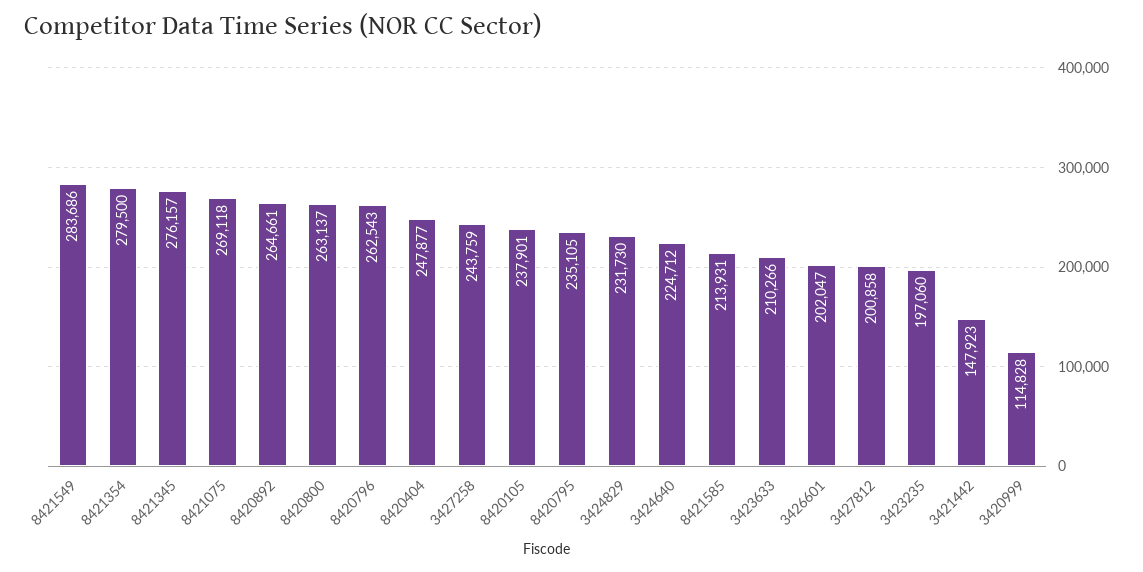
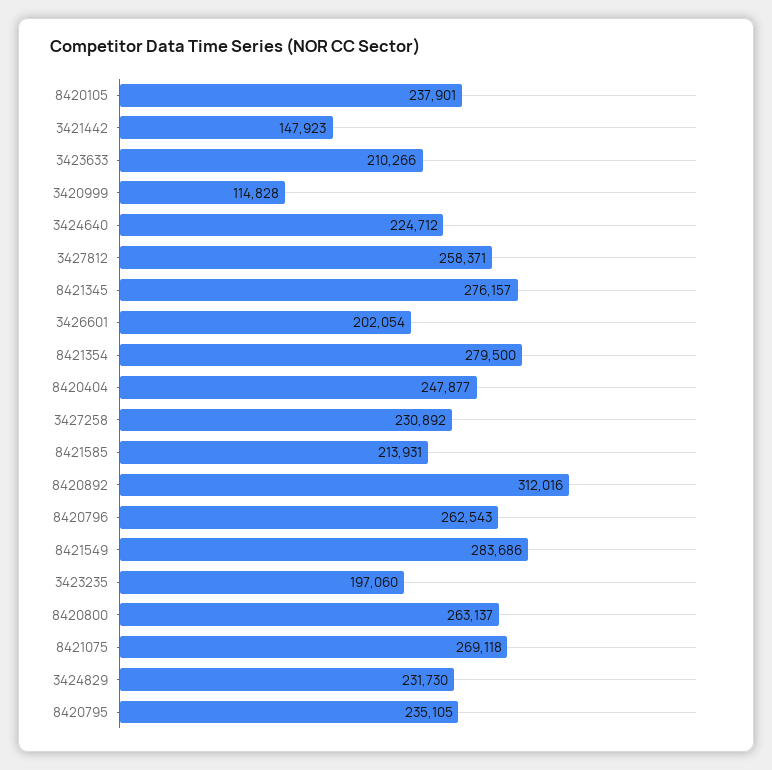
  {
    "8421549": 283686,
    "8421354": 279500,
    "8421345": 276157,
    "8421075": 269118,
-   "8420892": 264661,
+   "8420892": 312016,
    "8420800": 263137,
    "8420796": 262543,
    "8420404": 247877,
-   "3427258": 243759,
+   "3427258": 230892,
    "8420105": 237901,
    "8420795": 235105,
    "3424829": 231730,
    "3424640": 224712,
    "8421585": 213931,
    "3423633": 210266,
-   "3426601": 202047,
+   "3426601": 202054,
-   "3427812": 200858,
+   "3427812": 258371,
    "3423235": 197060,
    "3421442": 147923,
    "3420999": 114828
  }

